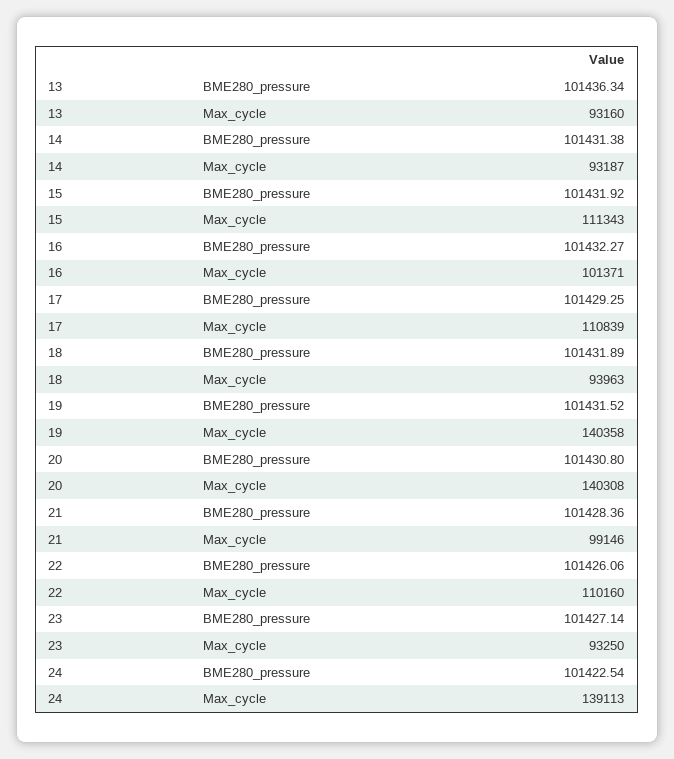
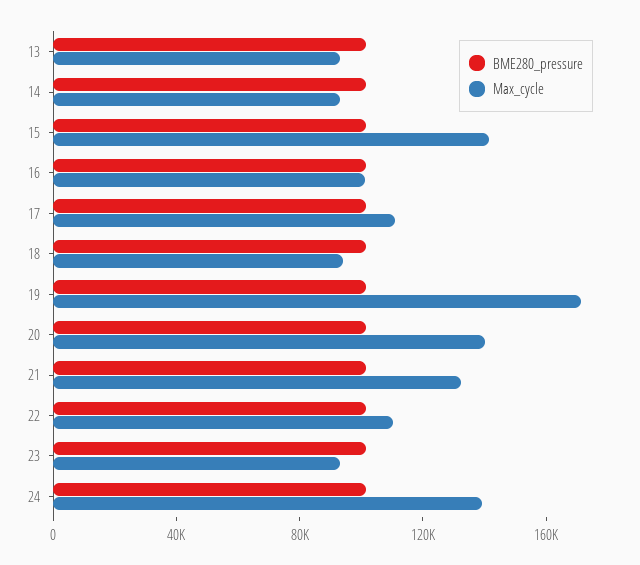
  {
    "BME280_pressure": {
      "13": 101436.34,
      "14": 101431.38,
      "15": 101431.92,
      "16": 101432.27,
      "17": 101429.25,
      "18": 101431.89,
      "19": 101431.52,
      "20": 101430.8,
      "21": 101428.36,
      "22": 101426.06,
      "23": 101427.14,
      "24": 101422.54
    },
    "Max_cycle": {
      "13": 93160,
      "14": 93187,
-     "15": 111343,
+     "15": 140000,
      "16": 101371,
      "17": 110839,
      "18": 93963,
-     "19": 140358,
+     "19": 170000,
      "20": 140308,
-     "21": 99146,
+     "21": 130000,
      "22": 110160,
      "23": 93250,
      "24": 139113
    }
  }

